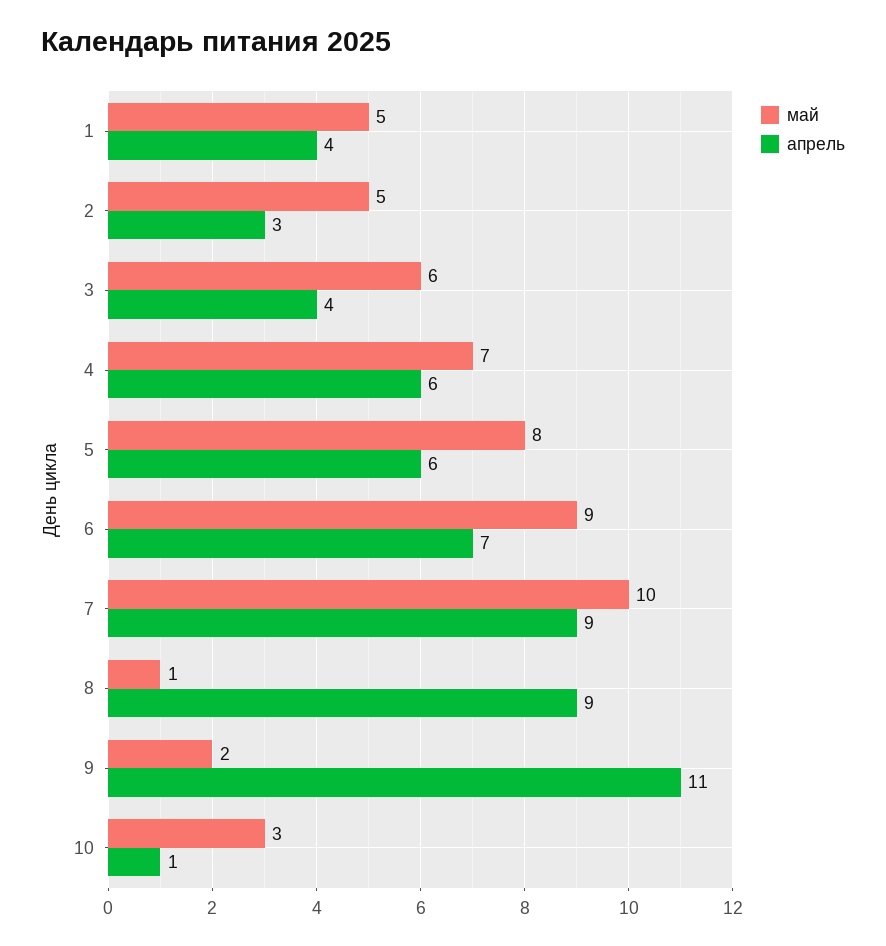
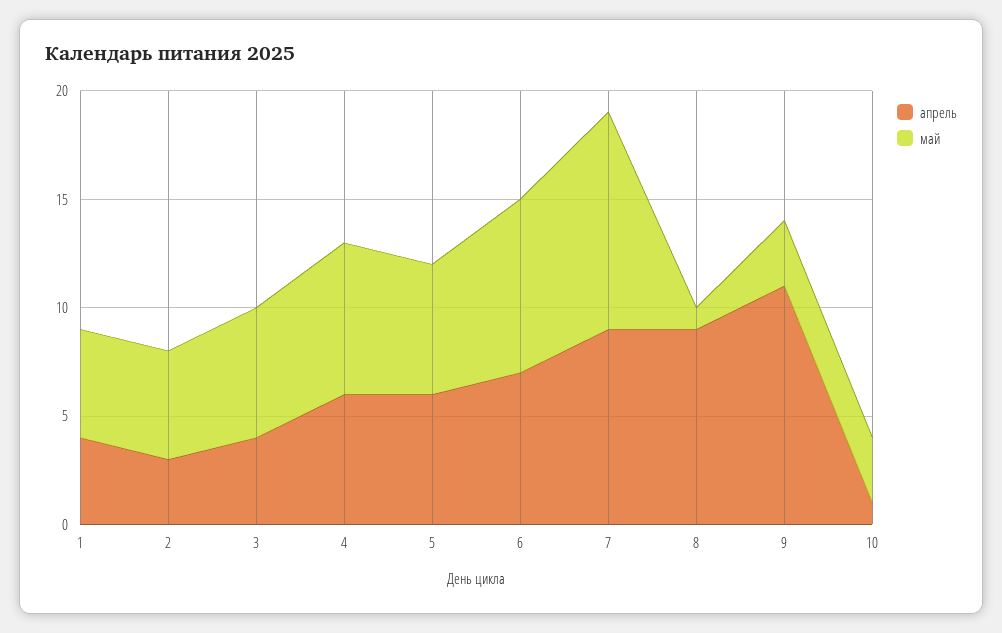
  {
    "май": {
      "1": 5,
      "2": 5,
      "3": 6,
      "4": 7,
-     "5": 8,
+     "5": 6,
-     "6": 9,
+     "6": 8,
      "7": 10,
      "8": 1,
-     "9": 2,
+     "9": 3,
      "10": 3
    },
    "апрель": {
      "1": 4,
      "2": 3,
      "3": 4,
      "4": 6,
      "5": 6,
      "6": 7,
      "7": 9,
      "8": 9,
      "9": 11,
      "10": 1
    }
  }

